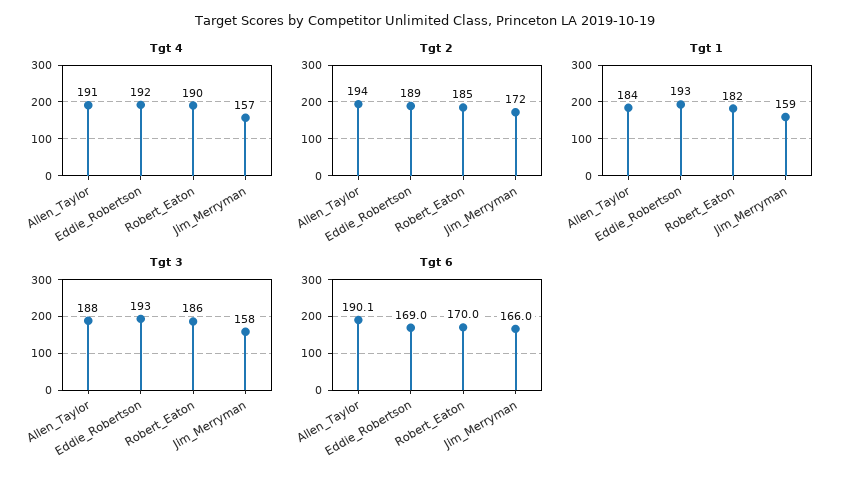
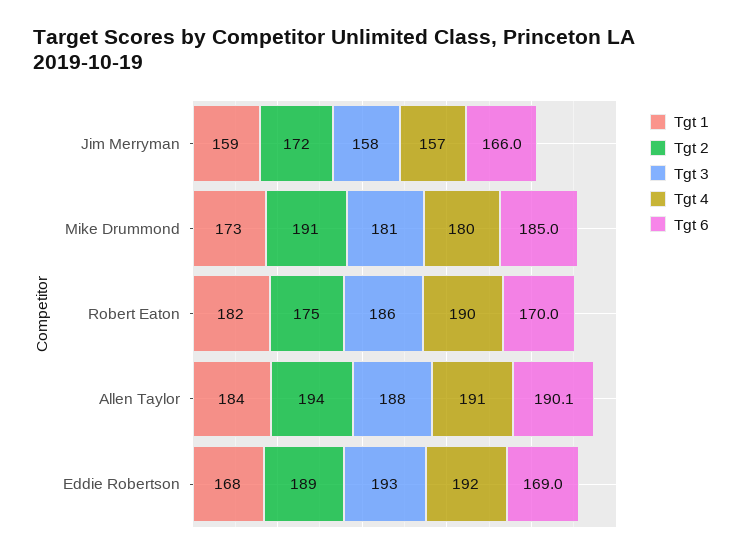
  {
    "Tgt 4": {
      "Allen_Taylor": 191,
      "Eddie_Robertson": 192,
      "Robert_Eaton": 190,
-     "Jim_Merryman": 157
+     "Jim_Merryman": 157,
+     "Mike Drummond": 180
    },
    "Tgt 2": {
      "Allen_Taylor": 194,
      "Eddie_Robertson": 189,
-     "Robert_Eaton": 185,
+     "Robert_Eaton": 175,
-     "Jim_Merryman": 172
+     "Jim_Merryman": 172,
+     "Mike Drummond": 191
    },
    "Tgt 1": {
      "Allen_Taylor": 184,
-     "Eddie_Robertson": 193,
+     "Eddie_Robertson": 168,
      "Robert_Eaton": 182,
-     "Jim_Merryman": 159
+     "Jim_Merryman": 159,
+     "Mike Drummond": 173
    },
    "Tgt 3": {
      "Allen_Taylor": 188,
      "Eddie_Robertson": 193,
      "Robert_Eaton": 186,
-     "Jim_Merryman": 158
+     "Jim_Merryman": 158,
+     "Mike Drummond": 181
    },
    "Tgt 6": {
      "Allen_Taylor": 190.1,
      "Eddie_Robertson": 169,
      "Robert_Eaton": 170,
-     "Jim_Merryman": 166
+     "Jim_Merryman": 166,
+     "Mike Drummond": 185
    }
  }

